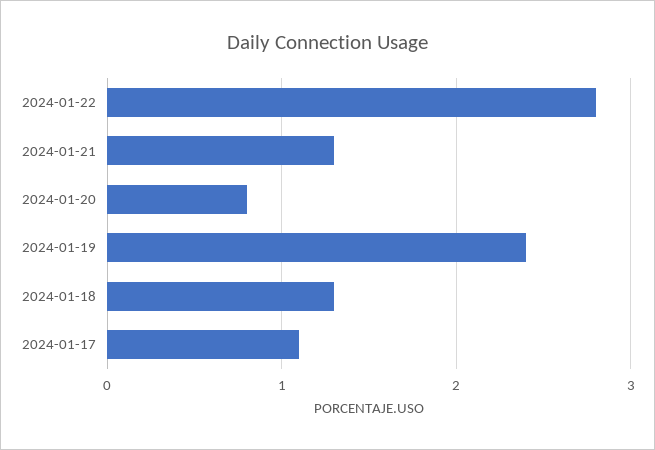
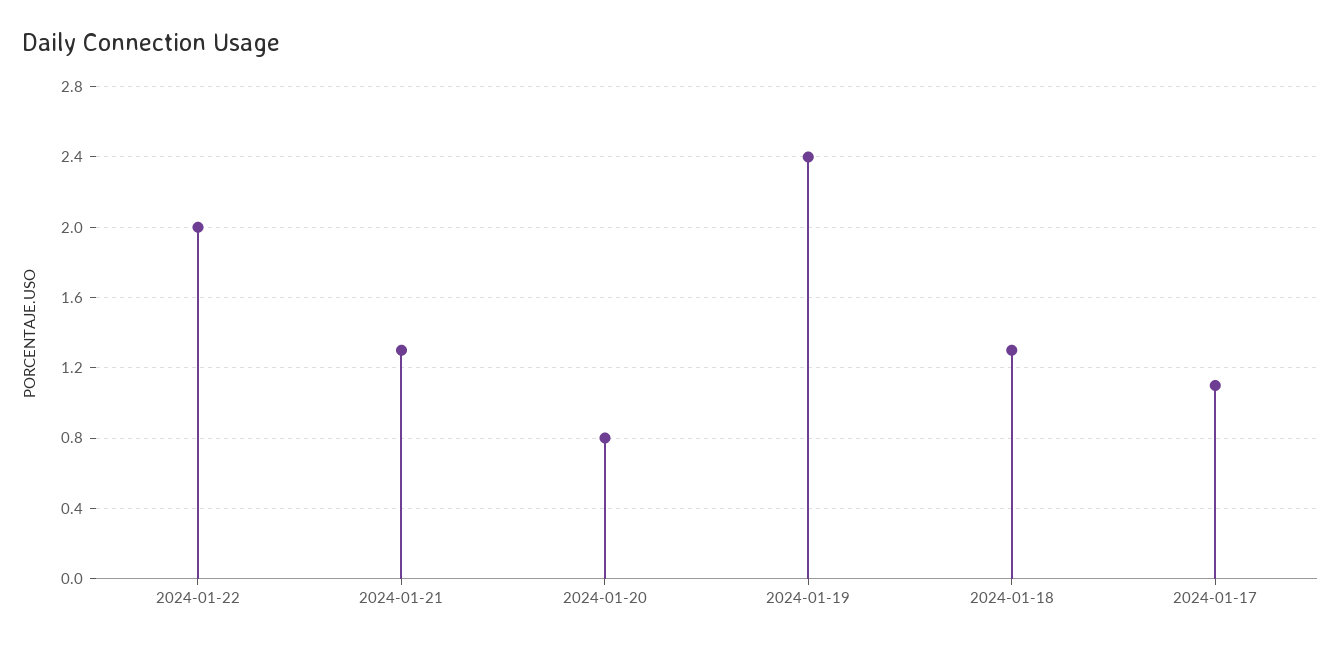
  {
-   "2024-01-22": 2.8,
+   "2024-01-22": 2,
    "2024-01-21": 1.3,
    "2024-01-20": 0.8,
    "2024-01-19": 2.4,
    "2024-01-18": 1.3,
    "2024-01-17": 1.1
  }

